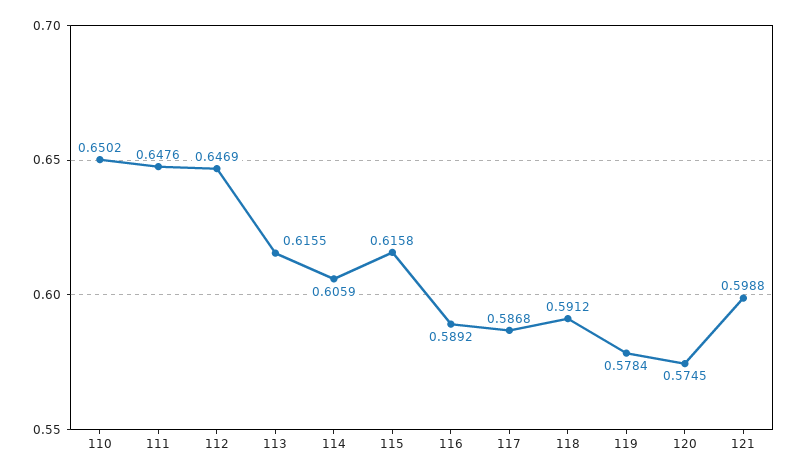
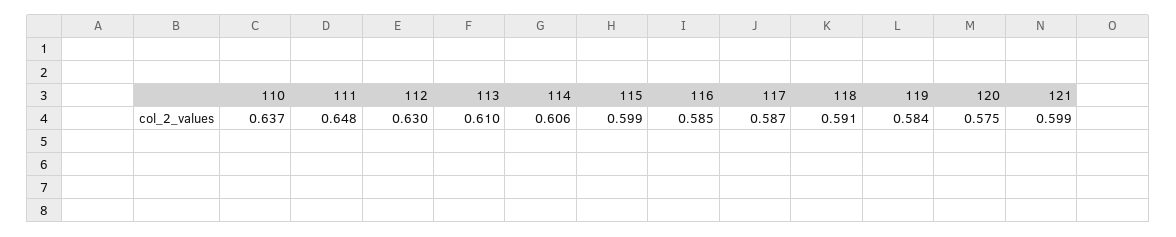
  {
-   "110": 0.6502,
+   "110": 0.637,
    "111": 0.6476,
-   "112": 0.6469,
+   "112": 0.63,
-   "113": 0.6155,
+   "113": 0.61,
    "114": 0.6059,
-   "115": 0.6158,
+   "115": 0.599,
-   "116": 0.5892,
+   "116": 0.585,
    "117": 0.5868,
    "118": 0.5912,
-   "119": 0.5784,
+   "119": 0.584,
    "120": 0.5745,
    "121": 0.5988
  }

